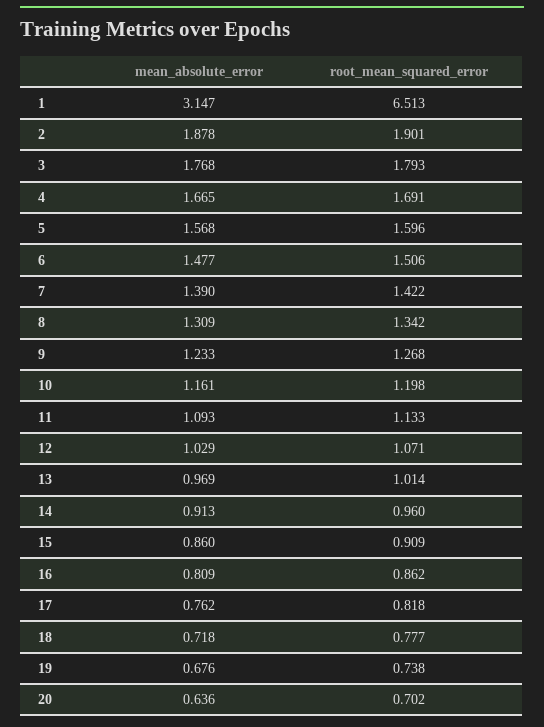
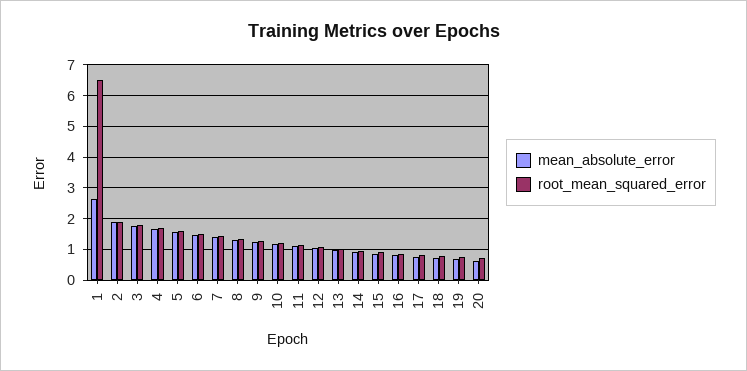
  {
    "mean_absolute_error": {
-     "1": 3.147,
+     "1": 2.6,
      "2": 1.878,
      "3": 1.768,
      "4": 1.665,
      "5": 1.568,
      "6": 1.477,
      "7": 1.39,
      "8": 1.309,
      "9": 1.233,
      "10": 1.161,
      "11": 1.093,
      "12": 1.029,
      "13": 0.969,
      "14": 0.913,
      "15": 0.86,
      "16": 0.809,
      "17": 0.762,
      "18": 0.718,
      "19": 0.676,
      "20": 0.636
    },
    "root_mean_squared_error": {
      "1": 6.513,
      "2": 1.901,
      "3": 1.793,
      "4": 1.691,
      "5": 1.596,
      "6": 1.506,
      "7": 1.422,
      "8": 1.342,
      "9": 1.268,
      "10": 1.198,
      "11": 1.133,
      "12": 1.071,
      "13": 1.014,
      "14": 0.96,
      "15": 0.909,
      "16": 0.862,
      "17": 0.818,
      "18": 0.777,
      "19": 0.738,
      "20": 0.702
    }
  }

